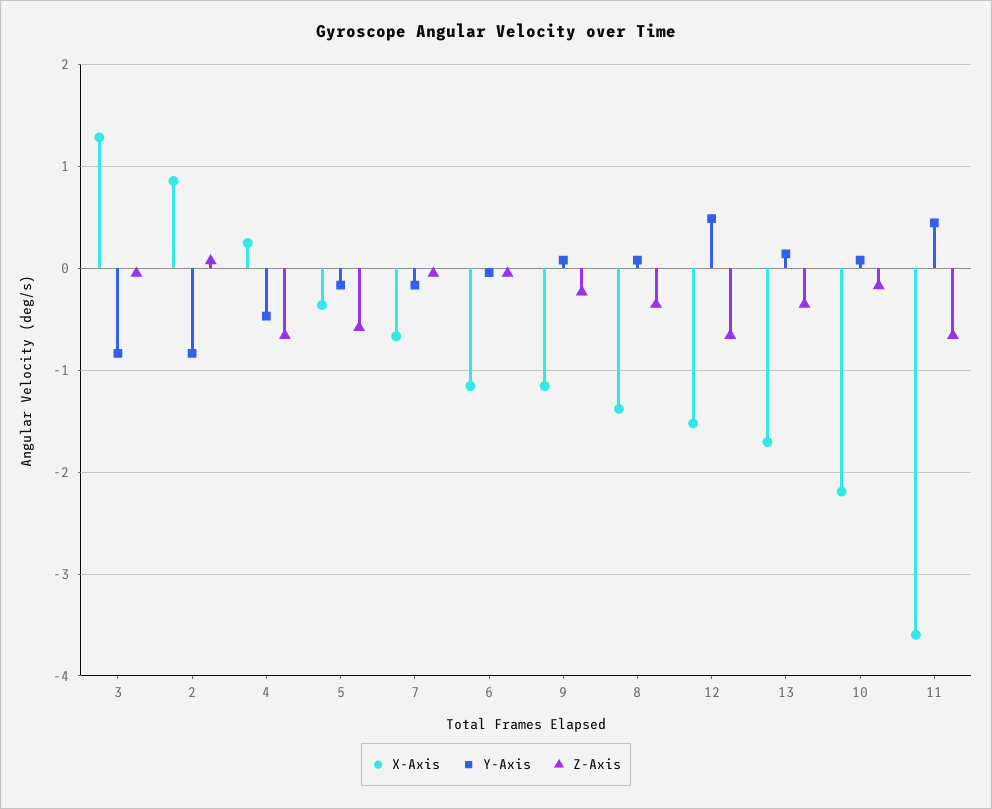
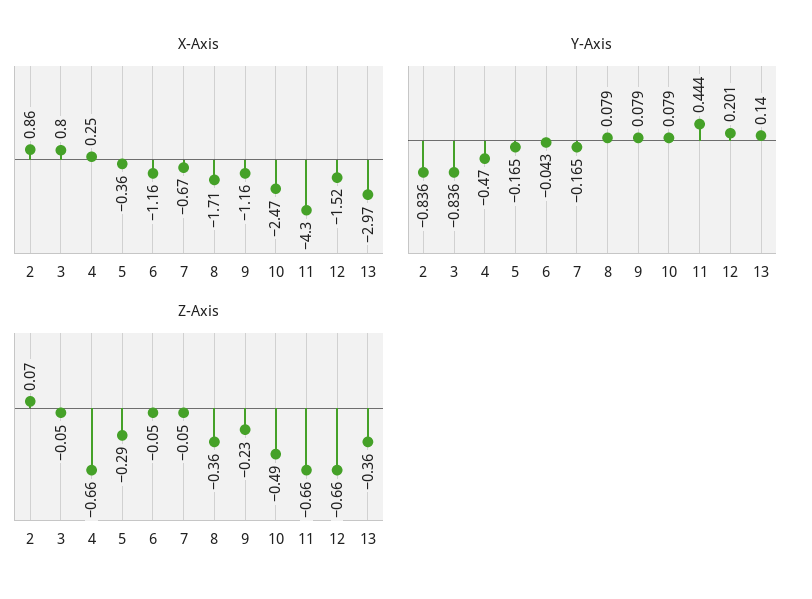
  {
    "X-Axis": {
-     "3": 1.3,
+     "3": 0.8,
      "2": 0.86,
      "4": 0.25,
      "5": -0.36,
      "7": -0.67,
      "6": -1.16,
      "9": -1.16,
-     "8": -1.4,
+     "8": -1.71,
      "12": -1.52,
-     "13": -1.7,
+     "13": -2.97,
-     "10": -2.2,
+     "10": -2.47,
-     "11": -3.6
+     "11": -4.3
    },
    "Y-Axis": {
      "3": -0.836,
      "2": -0.836,
      "4": -0.47,
      "5": -0.165,
      "7": -0.165,
      "6": -0.043,
      "9": 0.079,
      "8": 0.079,
-     "12": 0.5,
+     "12": 0.201,
      "13": 0.14,
      "10": 0.079,
      "11": 0.444
    },
    "Z-Axis": {
      "3": -0.05,
      "2": 0.07,
      "4": -0.66,
-     "5": -0.6,
+     "5": -0.29,
      "7": -0.05,
      "6": -0.05,
      "9": -0.23,
      "8": -0.36,
      "12": -0.66,
      "13": -0.36,
-     "10": -0.2,
+     "10": -0.49,
      "11": -0.66
    }
  }

